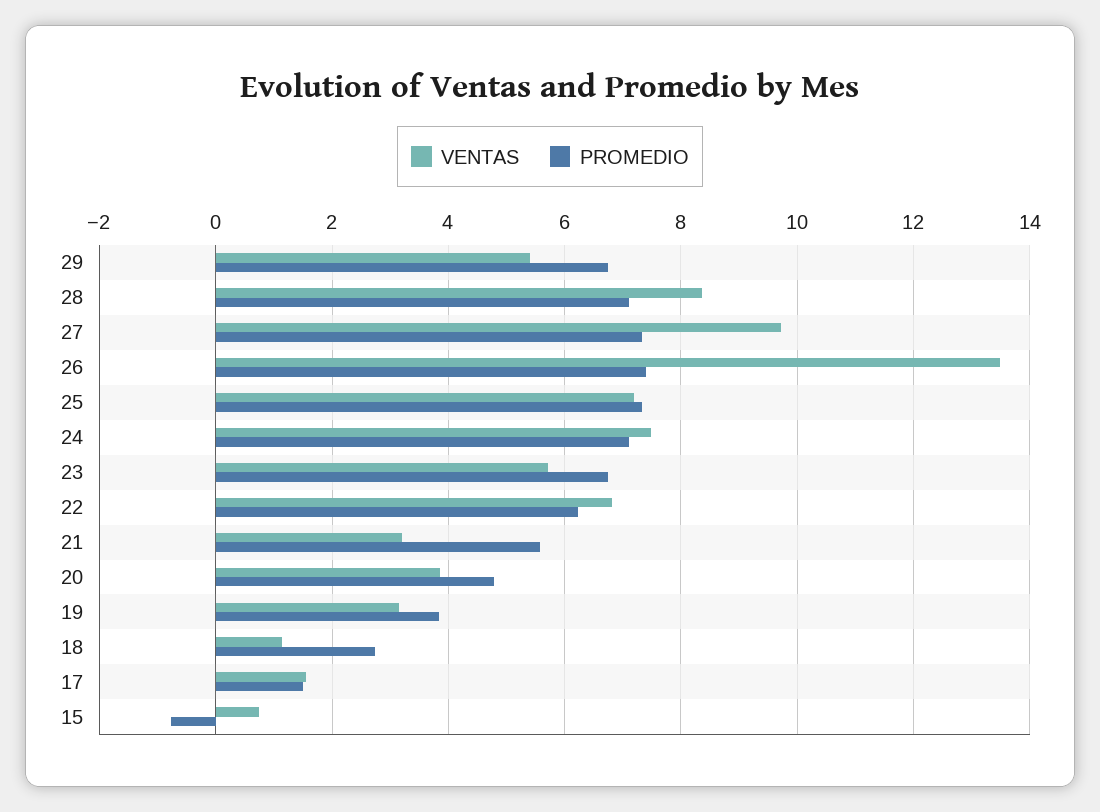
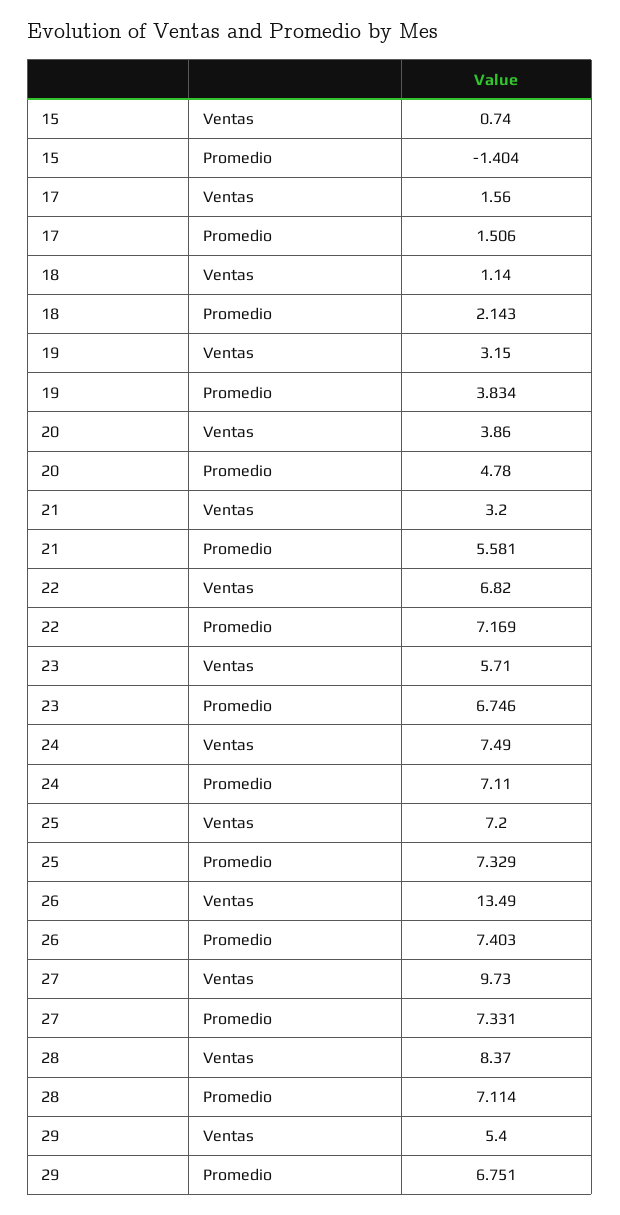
  {
    "VENTAS": {
      "29": 5.4,
      "28": 8.37,
      "27": 9.73,
      "26": 13.49,
      "25": 7.2,
      "24": 7.49,
      "23": 5.71,
      "22": 6.82,
      "21": 3.2,
      "20": 3.86,
      "19": 3.15,
      "18": 1.14,
      "17": 1.56,
      "15": 0.74
    },
    "PROMEDIO": {
      "29": 6.751,
      "28": 7.114,
      "27": 7.331,
      "26": 7.403,
      "25": 7.329,
      "24": 7.11,
      "23": 6.746,
-     "22": 6.2,
+     "22": 7.169,
      "21": 5.581,
      "20": 4.78,
      "19": 3.834,
-     "18": 2.8,
+     "18": 2.143,
      "17": 1.506,
-     "15": -0.8
+     "15": -1.404
    }
  }

